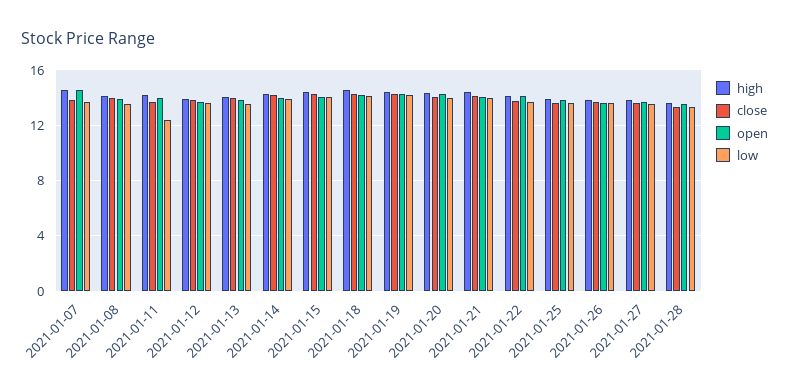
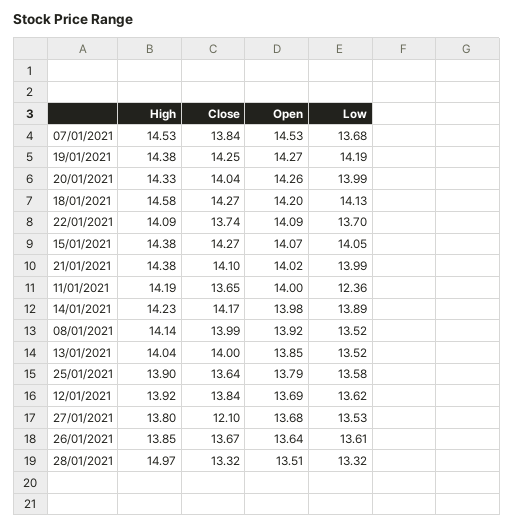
  {
    "high": {
      "2021-01-07": 14.53,
      "2021-01-08": 14.14,
      "2021-01-11": 14.19,
      "2021-01-12": 13.92,
      "2021-01-13": 14.04,
      "2021-01-14": 14.23,
      "2021-01-15": 14.38,
      "2021-01-18": 14.58,
      "2021-01-19": 14.38,
      "2021-01-20": 14.33,
      "2021-01-21": 14.38,
      "2021-01-22": 14.09,
      "2021-01-25": 13.9,
      "2021-01-26": 13.85,
      "2021-01-27": 13.8,
-     "2021-01-28": 13.5
+     "2021-01-28": 14.97
    },
    "close": {
      "2021-01-07": 13.84,
      "2021-01-08": 13.99,
      "2021-01-11": 13.65,
      "2021-01-12": 13.84,
      "2021-01-13": 14,
      "2021-01-14": 14.17,
      "2021-01-15": 14.27,
      "2021-01-18": 14.27,
      "2021-01-19": 14.25,
      "2021-01-20": 14.04,
      "2021-01-21": 14.1,
      "2021-01-22": 13.74,
      "2021-01-25": 13.64,
      "2021-01-26": 13.67,
-     "2021-01-27": 13.5,
+     "2021-01-27": 12.1,
      "2021-01-28": 13.32
    },
    "open": {
      "2021-01-07": 14.53,
      "2021-01-08": 13.92,
      "2021-01-11": 14,
      "2021-01-12": 13.69,
      "2021-01-13": 13.85,
      "2021-01-14": 13.98,
      "2021-01-15": 14.07,
      "2021-01-18": 14.2,
      "2021-01-19": 14.27,
      "2021-01-20": 14.26,
      "2021-01-21": 14.02,
      "2021-01-22": 14.09,
      "2021-01-25": 13.79,
      "2021-01-26": 13.64,
      "2021-01-27": 13.68,
      "2021-01-28": 13.51
    },
    "low": {
      "2021-01-07": 13.68,
      "2021-01-08": 13.52,
      "2021-01-11": 12.36,
      "2021-01-12": 13.62,
      "2021-01-13": 13.52,
      "2021-01-14": 13.89,
      "2021-01-15": 14.05,
      "2021-01-18": 14.13,
      "2021-01-19": 14.19,
      "2021-01-20": 13.99,
      "2021-01-21": 13.99,
      "2021-01-22": 13.7,
      "2021-01-25": 13.58,
      "2021-01-26": 13.61,
      "2021-01-27": 13.53,
      "2021-01-28": 13.32
    }
  }

